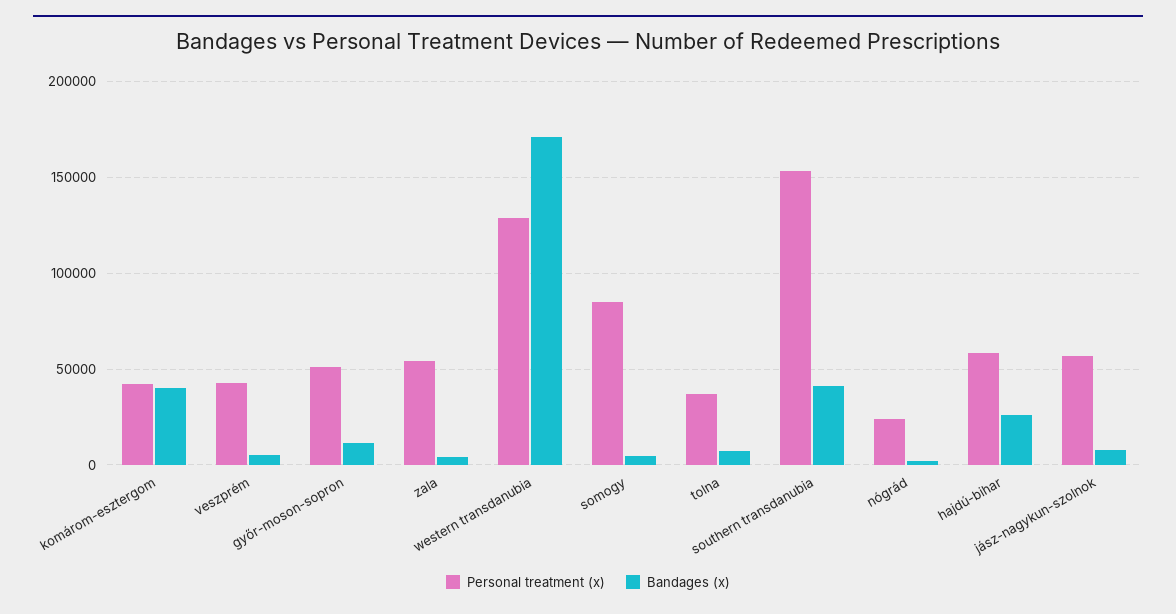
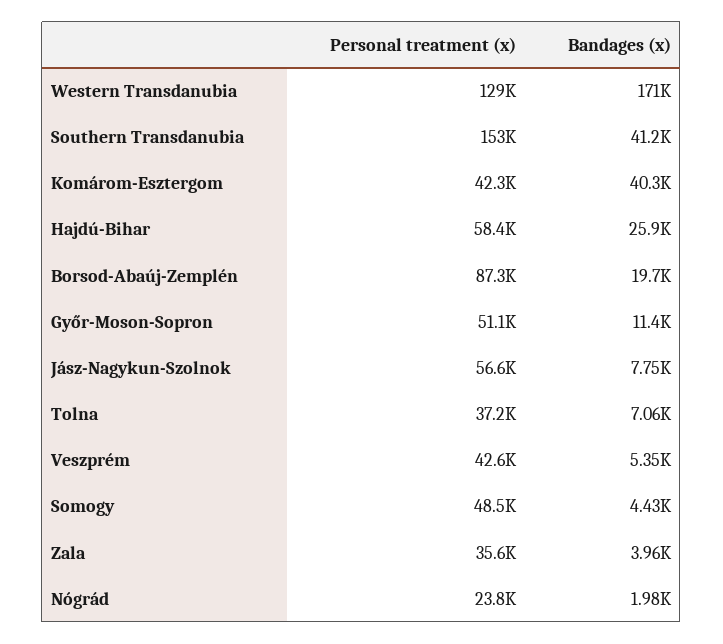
  {
    "Personal treatment (x)": {
      "komárom-esztergom": 42300,
      "veszprém": 42600,
      "győr-moson-sopron": 51100,
-     "zala": 55000,
+     "zala": 35600,
      "western transdanubia": 129000,
-     "somogy": 85000,
+     "somogy": 48500,
      "tolna": 37200,
      "southern transdanubia": 153000,
      "nógrád": 23800,
      "hajdú-bihar": 58400,
-     "jász-nagykun-szolnok": 56600
+     "jász-nagykun-szolnok": 56600,
+     "Borsod-Abaúj-Zemplén": 87300
    },
    "Bandages (x)": {
      "komárom-esztergom": 40300,
      "veszprém": 5350,
      "győr-moson-sopron": 11400,
      "zala": 3960,
      "western transdanubia": 171000,
      "somogy": 4430,
      "tolna": 7060,
      "southern transdanubia": 41200,
      "nógrád": 1980,
      "hajdú-bihar": 25900,
-     "jász-nagykun-szolnok": 7750
+     "jász-nagykun-szolnok": 7750,
+     "Borsod-Abaúj-Zemplén": 19700
    }
  }

